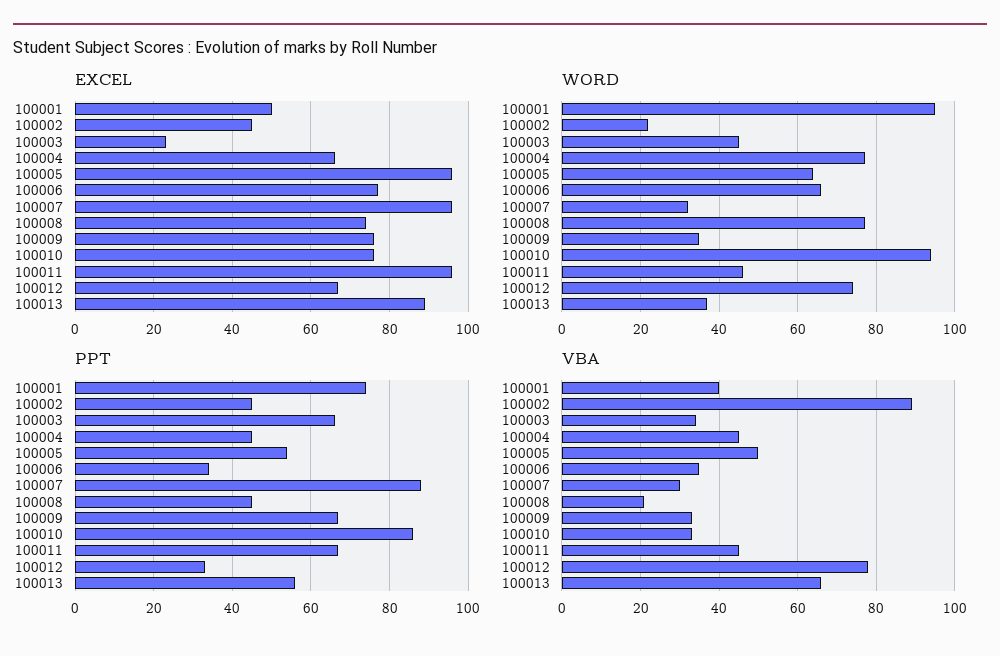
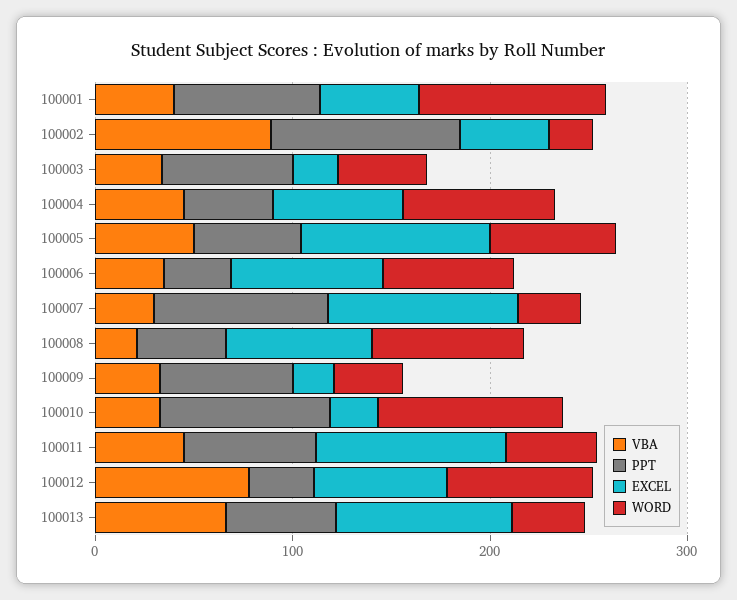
  {
    "EXCEL": {
      "100001": 50,
      "100002": 45,
      "100003": 25,
      "100004": 65,
      "100005": 95,
      "100006": 75,
      "100007": 95,
      "100008": 75,
-     "100009": 75,
+     "100009": 20,
-     "100010": 75,
+     "100010": 20,
      "100011": 95,
      "100012": 65,
      "100013": 90
    },
    "WORD": {
      "100001": 95,
      "100002": 20,
      "100003": 45,
      "100004": 75,
      "100005": 65,
      "100006": 65,
      "100007": 30,
      "100008": 75,
      "100009": 35,
      "100010": 95,
      "100011": 45,
      "100012": 75,
      "100013": 35
    },
    "PPT": {
      "100001": 75,
-     "100002": 45,
+     "100002": 100,
      "100003": 65,
      "100004": 45,
      "100005": 55,
      "100006": 35,
      "100007": 90,
      "100008": 45,
      "100009": 65,
      "100010": 85,
      "100011": 65,
      "100012": 35,
      "100013": 55
    },
    "VBA": {
      "100001": 40,
      "100002": 90,
      "100003": 35,
      "100004": 45,
      "100005": 50,
      "100006": 35,
      "100007": 30,
      "100008": 20,
      "100009": 35,
      "100010": 35,
      "100011": 45,
      "100012": 80,
      "100013": 65
    }
  }

